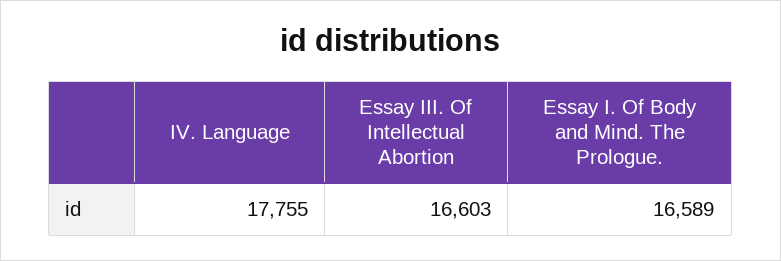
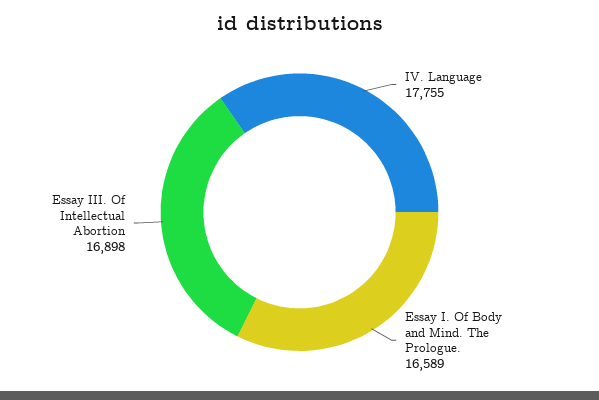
  {
    "IV. Language": 17755,
-   "Essay III. Of Intellectual Abortion": 16603,
+   "Essay III. Of Intellectual Abortion": 16898,
    "Essay I. Of Body and Mind. The Prologue.": 16589
  }

